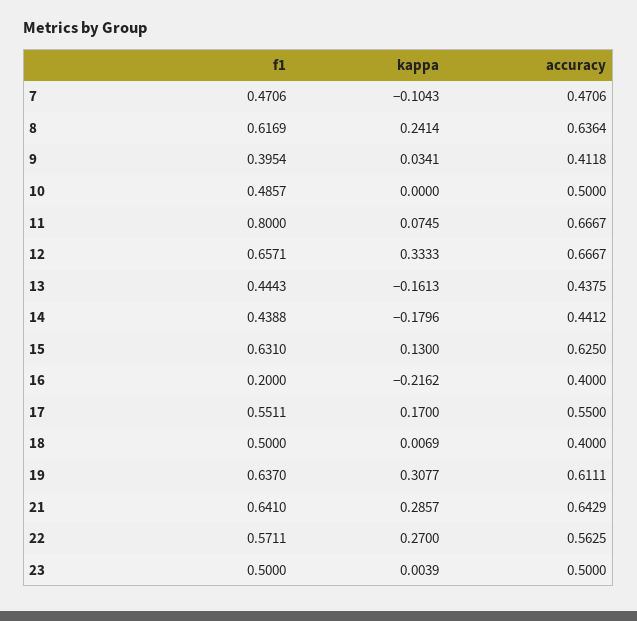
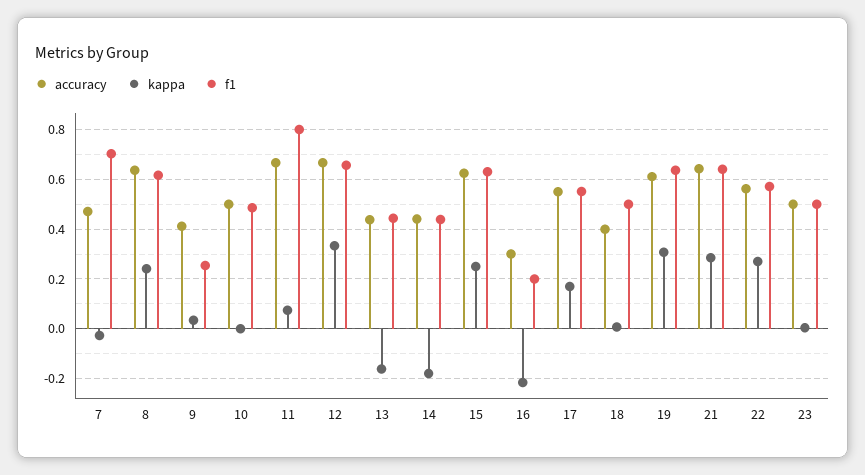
  {
    "f1": {
-     "7": 0.4706,
+     "7": 0.7,
      "8": 0.6169,
-     "9": 0.3954,
+     "9": 0.25,
      "10": 0.4857,
      "11": 0.8,
      "12": 0.6571,
      "13": 0.4443,
      "14": 0.4388,
      "15": 0.631,
      "16": 0.2,
      "17": 0.5511,
      "18": 0.5,
      "19": 0.637,
      "21": 0.641,
      "22": 0.5711,
      "23": 0.5
    },
    "kappa": {
-     "7": -0.1043,
+     "7": -0.025,
      "8": 0.2414,
      "9": 0.0341,
      "10": 0,
      "11": 0.0745,
      "12": 0.3333,
      "13": -0.1613,
      "14": -0.1796,
-     "15": 0.13,
+     "15": 0.25,
      "16": -0.2162,
      "17": 0.17,
      "18": 0.0069,
      "19": 0.3077,
      "21": 0.2857,
      "22": 0.27,
      "23": 0.0039
    },
    "accuracy": {
      "7": 0.4706,
      "8": 0.6364,
      "9": 0.4118,
      "10": 0.5,
      "11": 0.6667,
      "12": 0.6667,
      "13": 0.4375,
      "14": 0.4412,
      "15": 0.625,
-     "16": 0.4,
+     "16": 0.3,
      "17": 0.55,
      "18": 0.4,
      "19": 0.6111,
      "21": 0.6429,
      "22": 0.5625,
      "23": 0.5
    }
  }

